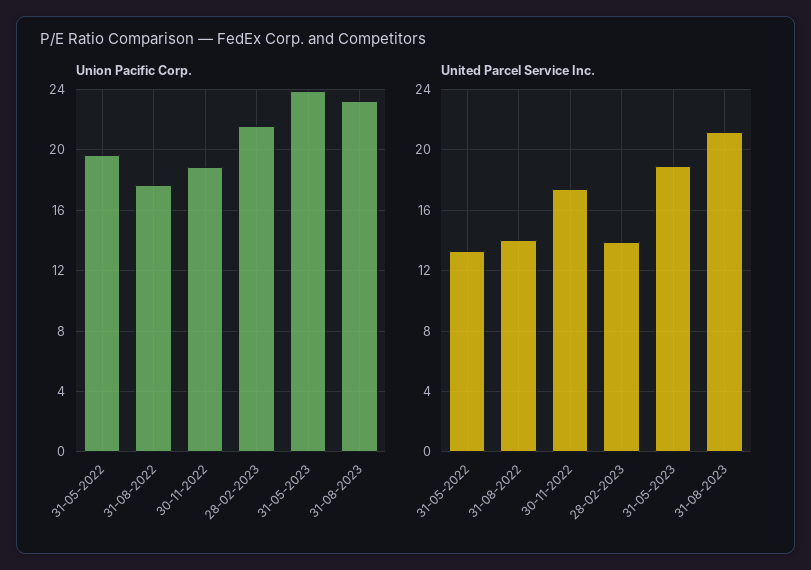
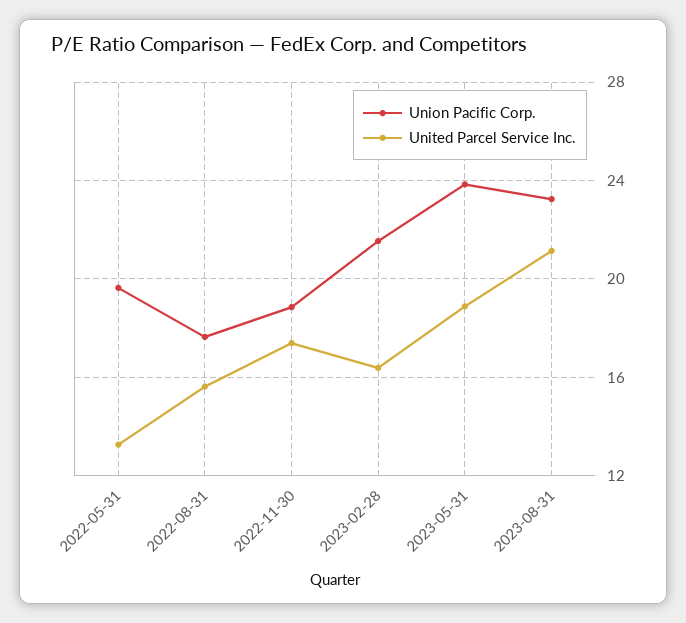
  {
    "Union Pacific Corp.": {
      "31-05-2022": 19.5,
      "31-08-2022": 17.5,
      "30-11-2022": 19,
      "28-02-2023": 21.5,
      "31-05-2023": 24,
      "31-08-2023": 23.5
    },
    "United Parcel Service Inc.": {
      "31-05-2022": 13.5,
-     "31-08-2022": 14,
+     "31-08-2022": 15.5,
      "30-11-2022": 17.5,
-     "28-02-2023": 14,
+     "28-02-2023": 16.5,
      "31-05-2023": 19,
      "31-08-2023": 21
    }
  }

